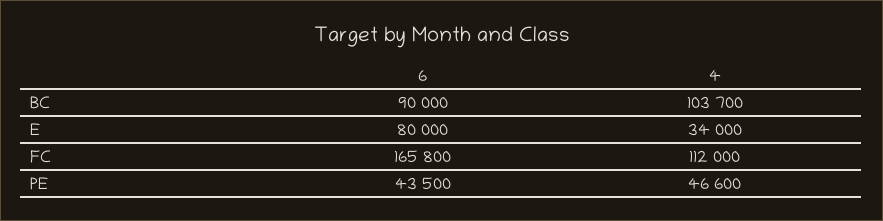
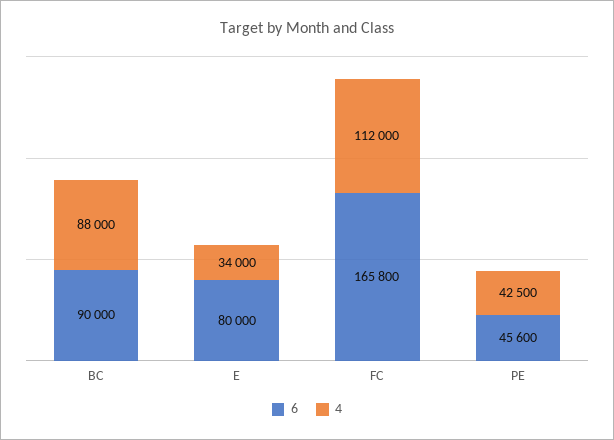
  {
    "6": {
      "BC": 90000,
      "E": 80000,
      "FC": 165800,
-     "PE": 43500
+     "PE": 45600
    },
    "4": {
-     "BC": 103700,
+     "BC": 88000,
      "E": 34000,
      "FC": 112000,
-     "PE": 46600
+     "PE": 42500
    }
  }

